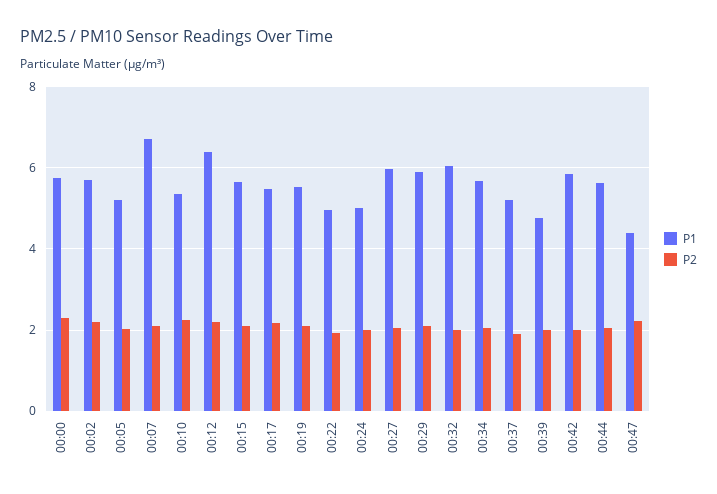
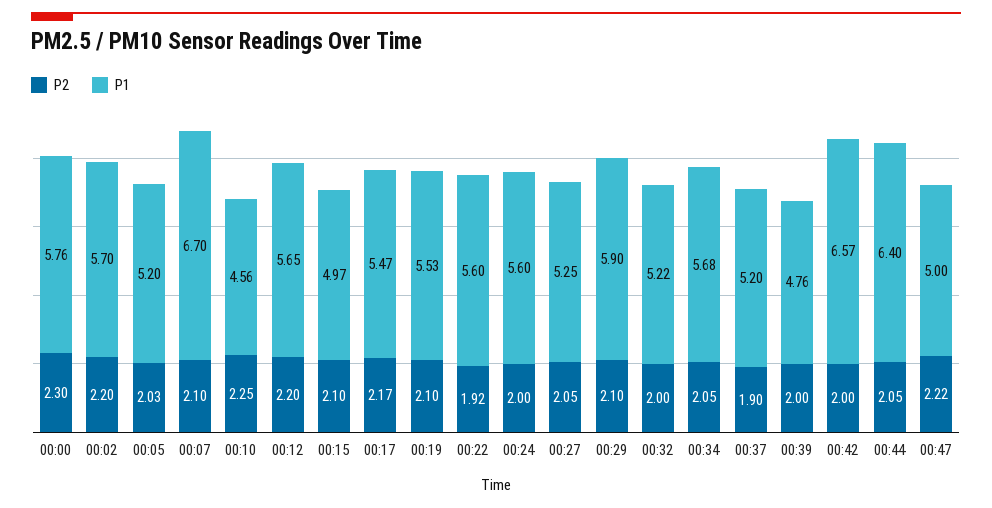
  {
    "P1": {
      "00:00": 5.76,
      "00:02": 5.7,
      "00:05": 5.2,
      "00:07": 6.7,
-     "00:10": 5.4,
+     "00:10": 4.56,
-     "00:12": 6.4,
+     "00:12": 5.65,
-     "00:15": 5.6,
+     "00:15": 4.97,
      "00:17": 5.47,
      "00:19": 5.53,
-     "00:22": 5,
+     "00:22": 5.6,
-     "00:24": 5,
+     "00:24": 5.6,
-     "00:27": 6,
+     "00:27": 5.25,
      "00:29": 5.9,
-     "00:32": 6,
+     "00:32": 5.22,
      "00:34": 5.68,
      "00:37": 5.2,
      "00:39": 4.76,
-     "00:42": 5.8,
+     "00:42": 6.57,
-     "00:44": 5.6,
+     "00:44": 6.4,
-     "00:47": 4.4
+     "00:47": 5
    },
    "P2": {
      "00:00": 2.3,
      "00:02": 2.2,
      "00:05": 2.03,
      "00:07": 2.1,
      "00:10": 2.25,
      "00:12": 2.2,
      "00:15": 2.1,
      "00:17": 2.17,
      "00:19": 2.1,
      "00:22": 1.92,
      "00:24": 2,
      "00:27": 2.05,
      "00:29": 2.1,
      "00:32": 2,
      "00:34": 2.05,
      "00:37": 1.9,
      "00:39": 2,
      "00:42": 2,
      "00:44": 2.05,
      "00:47": 2.22
    }
  }

